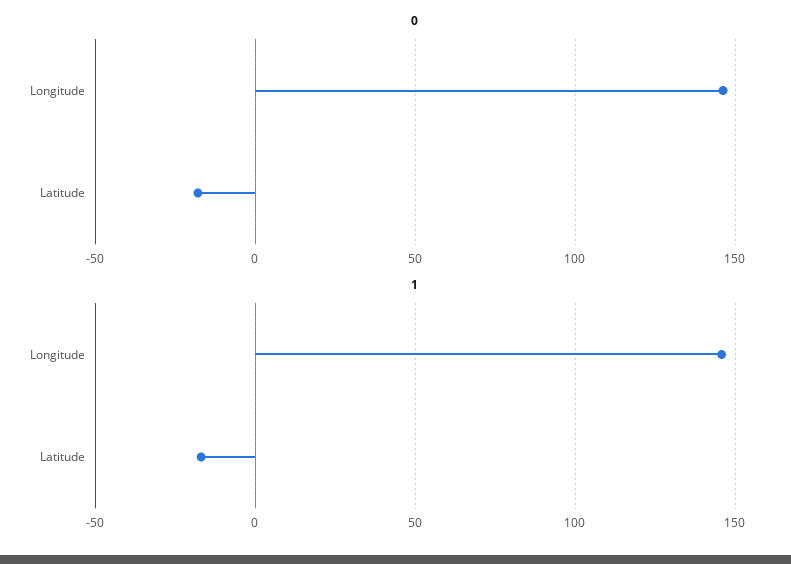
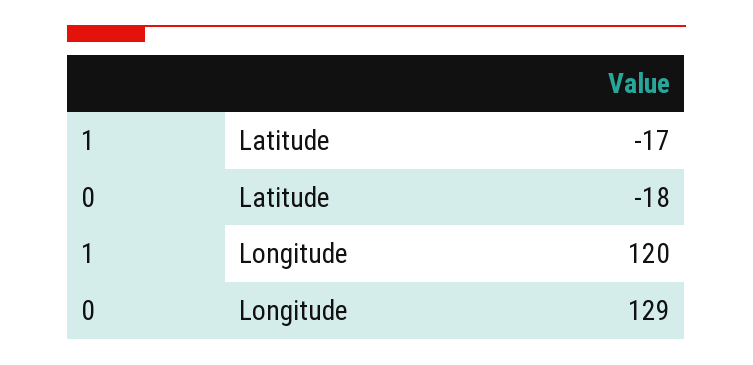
  {
    "0": {
-     "Longitude": 145,
+     "Longitude": 129,
      "Latitude": -18
    },
    "1": {
-     "Longitude": 145,
+     "Longitude": 120,
      "Latitude": -17
    }
  }

